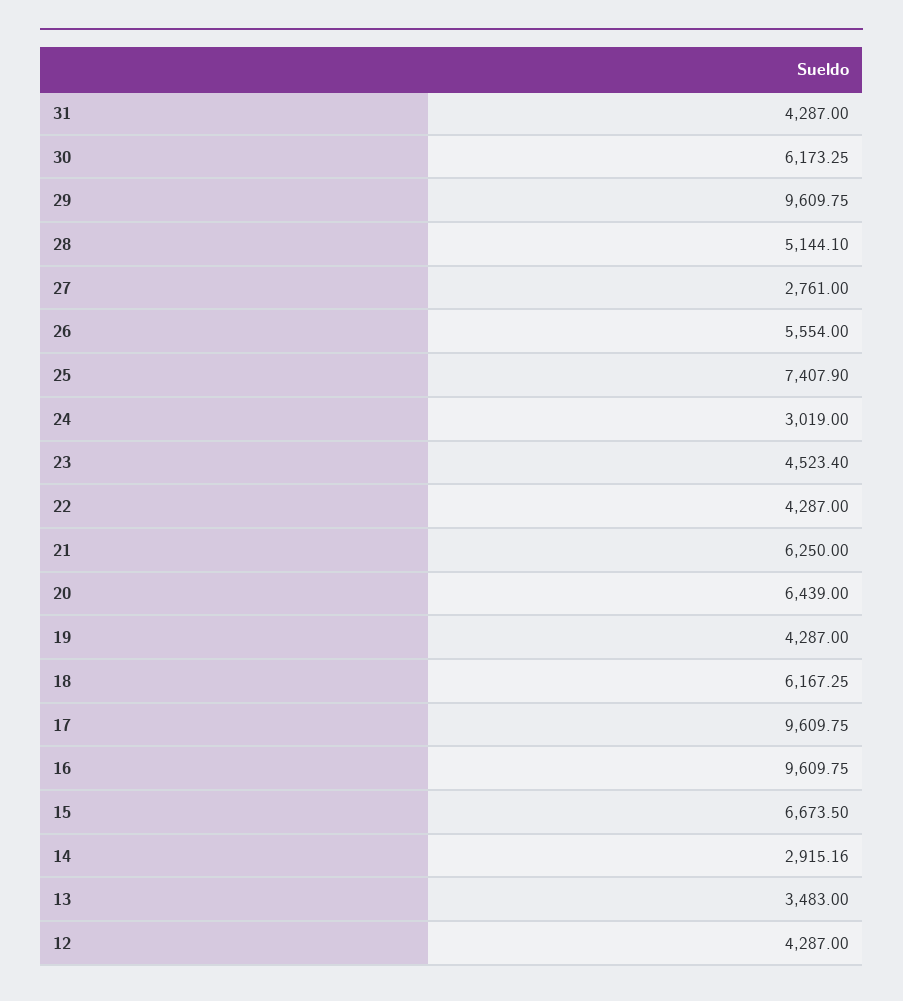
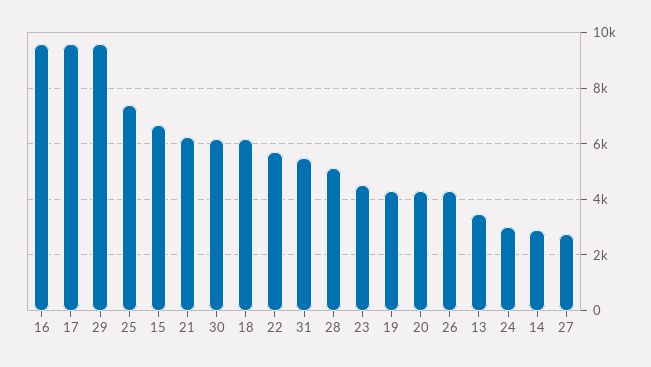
  {
-   "31": 4287,
+   "31": 5500,
    "30": 6173.25,
    "29": 9609.75,
    "28": 5144.1,
    "27": 2761,
-   "26": 5554,
+   "26": 4250,
    "25": 7407.9,
    "24": 3019,
    "23": 4523.4,
-   "22": 4287,
+   "22": 5750,
    "21": 6250,
-   "20": 6439,
+   "20": 4250,
    "19": 4287,
    "18": 6167.25,
    "17": 9609.75,
    "16": 9609.75,
    "15": 6673.5,
    "14": 2915.16,
-   "13": 3483,
+   "13": 3483
-   "12": 4287
  }

